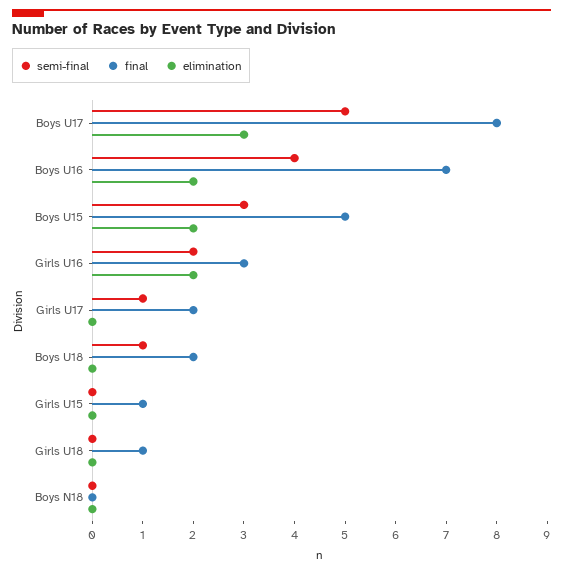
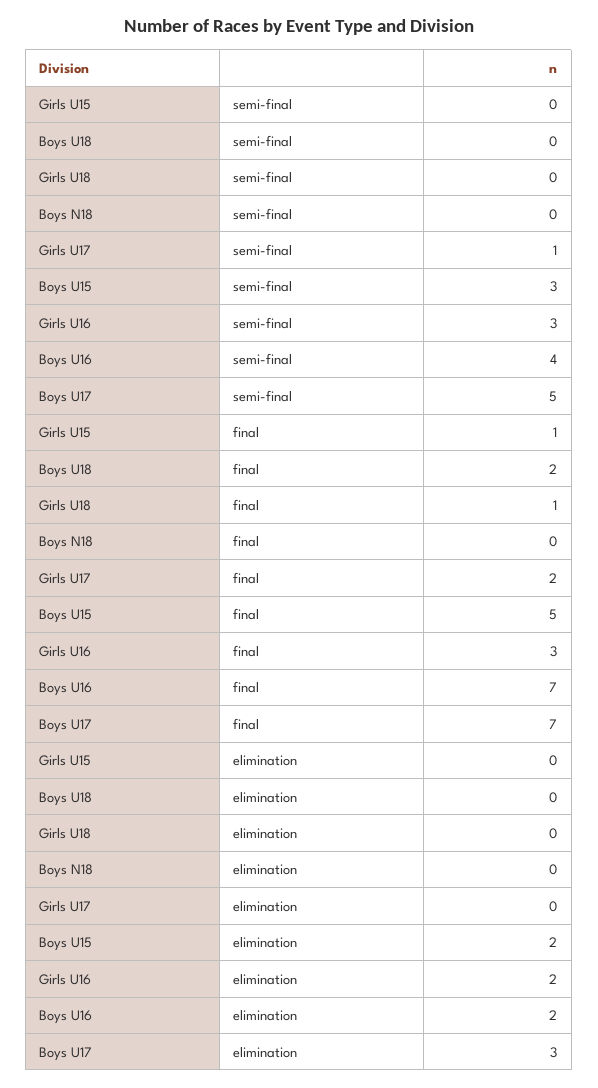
  {
    "semi-final": {
      "Boys U17": 5,
      "Boys U16": 4,
      "Boys U15": 3,
-     "Girls U16": 2,
+     "Girls U16": 3,
      "Girls U17": 1,
-     "Boys U18": 1,
+     "Boys U18": 0,
      "Girls U15": 0,
      "Girls U18": 0,
      "Boys N18": 0
    },
    "final": {
-     "Boys U17": 8,
+     "Boys U17": 7,
      "Boys U16": 7,
      "Boys U15": 5,
      "Girls U16": 3,
      "Girls U17": 2,
      "Boys U18": 2,
      "Girls U15": 1,
      "Girls U18": 1,
      "Boys N18": 0
    },
    "elimination": {
      "Boys U17": 3,
      "Boys U16": 2,
      "Boys U15": 2,
      "Girls U16": 2,
      "Girls U17": 0,
      "Boys U18": 0,
      "Girls U15": 0,
      "Girls U18": 0,
      "Boys N18": 0
    }
  }

